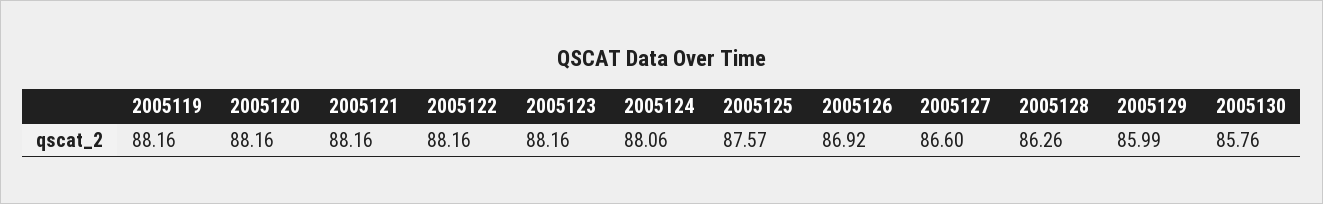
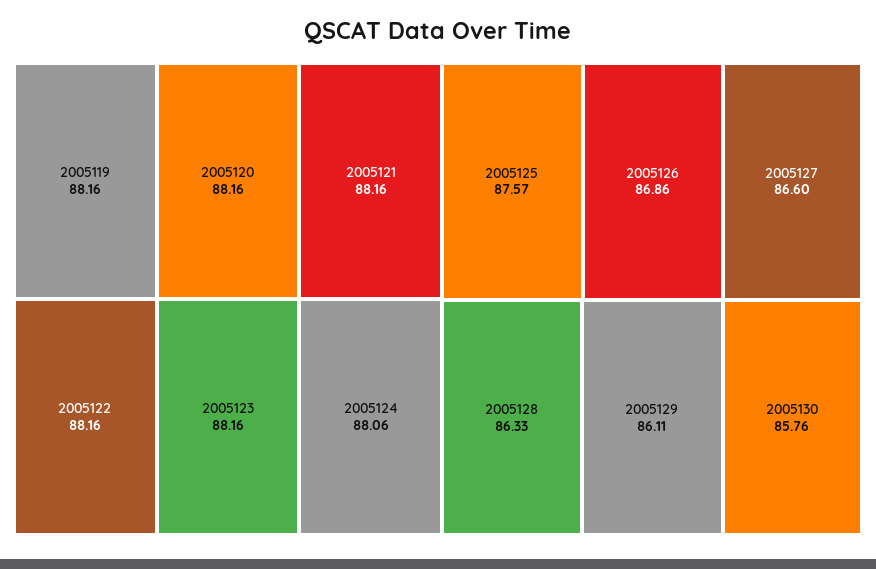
  {
    "2005119": 88.16,
    "2005120": 88.16,
    "2005121": 88.16,
    "2005122": 88.16,
    "2005123": 88.16,
    "2005124": 88.06,
    "2005125": 87.57,
-   "2005126": 86.92,
+   "2005126": 86.86,
    "2005127": 86.6,
-   "2005128": 86.26,
+   "2005128": 86.33,
-   "2005129": 85.99,
+   "2005129": 86.11,
    "2005130": 85.76
  }

